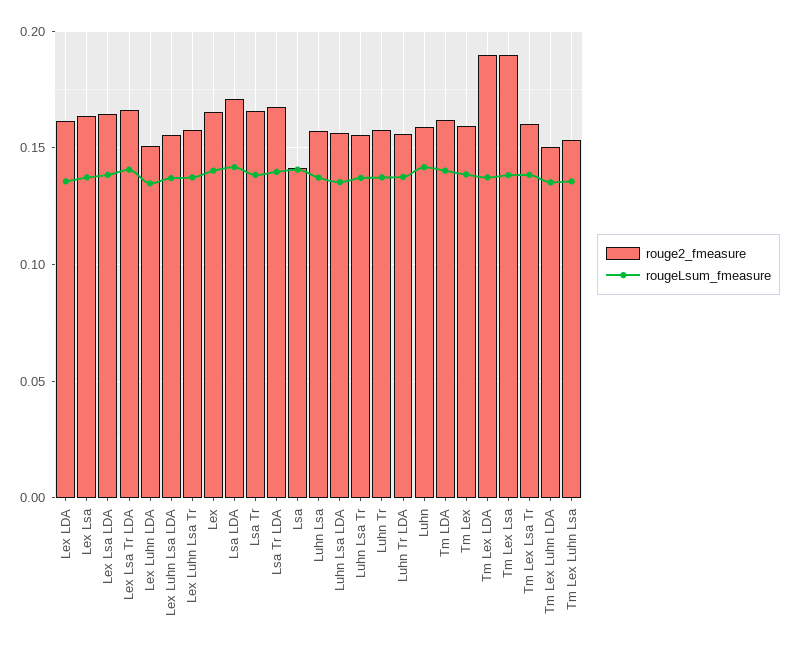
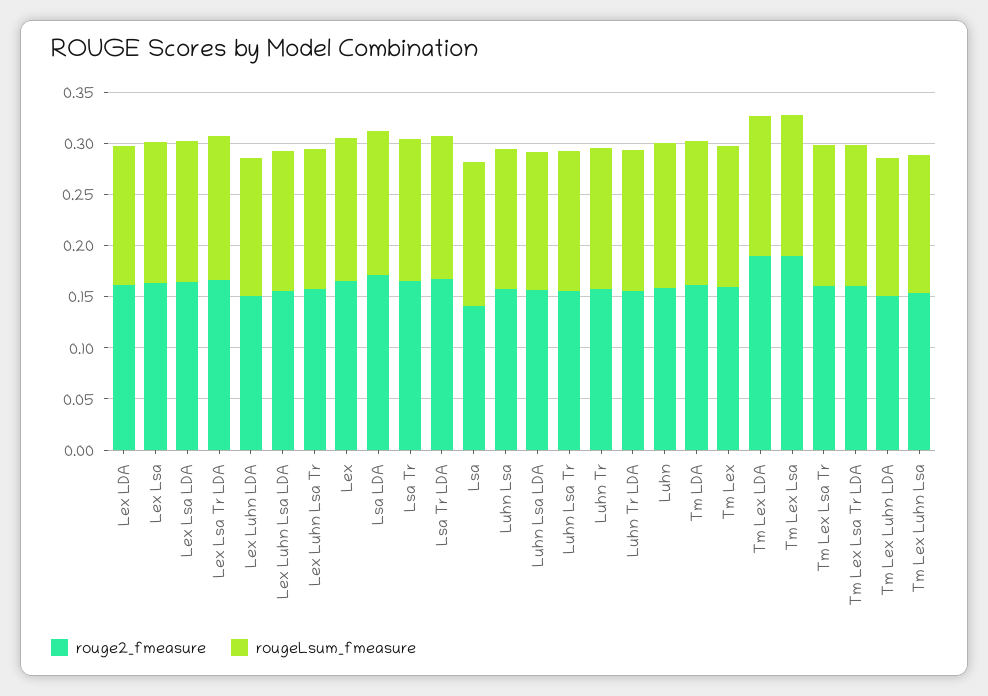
  {
    "rouge2_fmeasure": {
      "Lex LDA": 0.16,
      "Lex Lsa": 0.165,
      "Lex Lsa LDA": 0.165,
      "Lex Lsa Tr LDA": 0.165,
      "Lex Luhn LDA": 0.15,
      "Lex Luhn Lsa LDA": 0.155,
      "Lex Luhn Lsa Tr": 0.16,
      "Lex": 0.165,
      "Lsa LDA": 0.17,
      "Lsa Tr": 0.165,
      "Lsa Tr LDA": 0.17,
      "Lsa": 0.14,
      "Luhn Lsa": 0.155,
      "Luhn Lsa LDA": 0.155,
      "Luhn Lsa Tr": 0.155,
      "Luhn Tr": 0.16,
      "Luhn Tr LDA": 0.155,
      "Luhn": 0.16,
      "Tm LDA": 0.16,
      "Tm Lex": 0.16,
      "Tm Lex LDA": 0.19,
      "Tm Lex Lsa": 0.19,
      "Tm Lex Lsa Tr": 0.16,
      "Tm Lex Luhn LDA": 0.15,
-     "Tm Lex Luhn Lsa": 0.155
+     "Tm Lex Luhn Lsa": 0.155,
+     "Tm Lex Lsa Tr LDA": 0.16
    },
    "rougeLsum_fmeasure": {
      "Lex LDA": 0.135,
      "Lex Lsa": 0.135,
      "Lex Lsa LDA": 0.14,
      "Lex Lsa Tr LDA": 0.14,
      "Lex Luhn LDA": 0.135,
      "Lex Luhn Lsa LDA": 0.135,
      "Lex Luhn Lsa Tr": 0.135,
      "Lex": 0.14,
      "Lsa LDA": 0.14,
      "Lsa Tr": 0.14,
      "Lsa Tr LDA": 0.14,
      "Lsa": 0.14,
      "Luhn Lsa": 0.135,
      "Luhn Lsa LDA": 0.135,
      "Luhn Lsa Tr": 0.135,
      "Luhn Tr": 0.135,
      "Luhn Tr LDA": 0.14,
      "Luhn": 0.14,
      "Tm LDA": 0.14,
      "Tm Lex": 0.14,
      "Tm Lex LDA": 0.135,
      "Tm Lex Lsa": 0.14,
      "Tm Lex Lsa Tr": 0.14,
      "Tm Lex Luhn LDA": 0.135,
-     "Tm Lex Luhn Lsa": 0.135
+     "Tm Lex Luhn Lsa": 0.135,
+     "Tm Lex Lsa Tr LDA": 0.14
    }
  }

